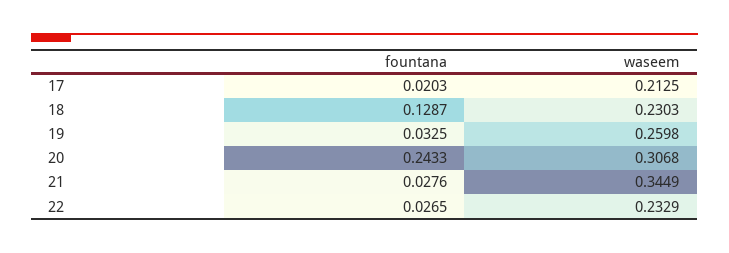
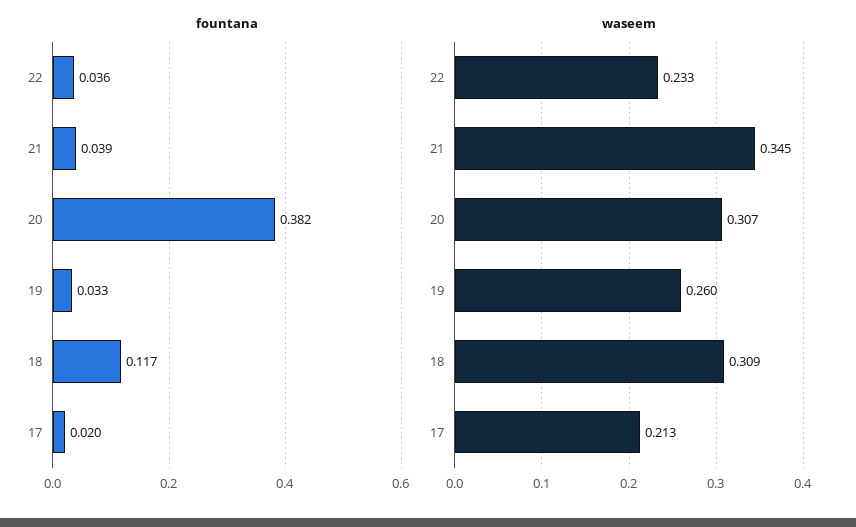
  {
    "fountana": {
      "17": 0.0203,
-     "18": 0.1287,
+     "18": 0.117,
      "19": 0.0325,
-     "20": 0.2433,
+     "20": 0.382,
-     "21": 0.0276,
+     "21": 0.039,
-     "22": 0.0265
+     "22": 0.036
    },
    "waseem": {
      "17": 0.2125,
-     "18": 0.2303,
+     "18": 0.309,
      "19": 0.2598,
      "20": 0.3068,
      "21": 0.3449,
      "22": 0.2329
    }
  }

